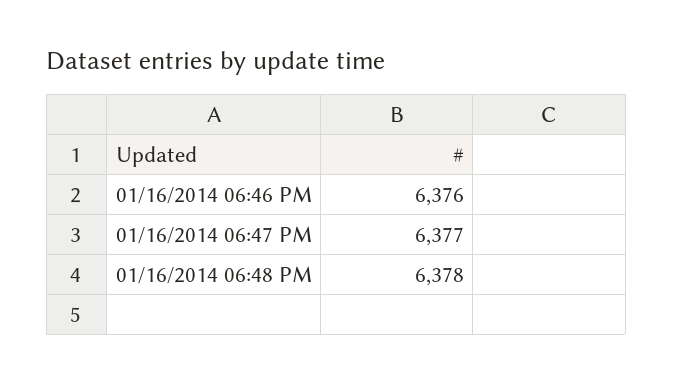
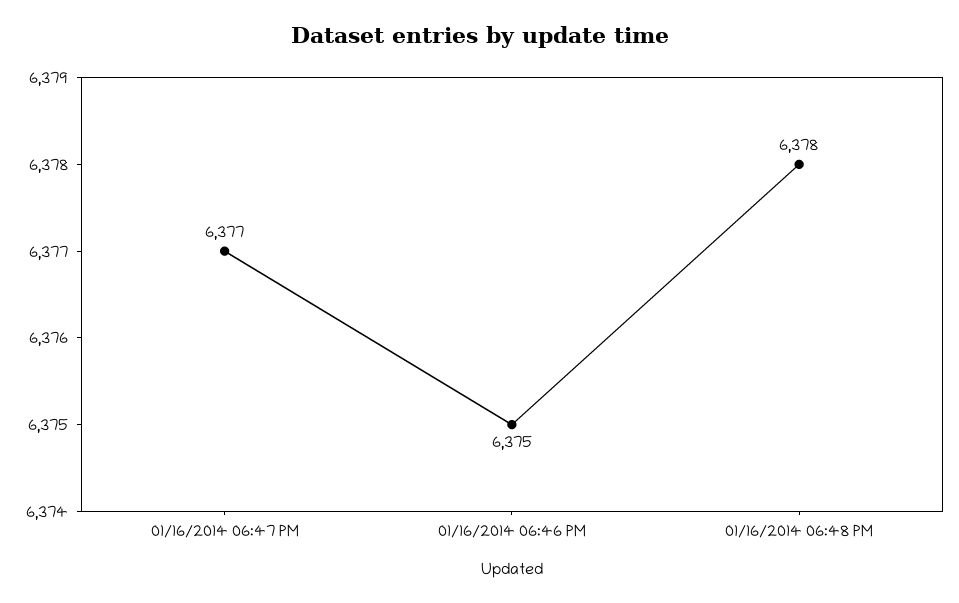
  {
-   "01/16/2014 06:46 PM": 6376,
+   "01/16/2014 06:46 PM": 6375,
    "01/16/2014 06:47 PM": 6377,
    "01/16/2014 06:48 PM": 6378
  }

